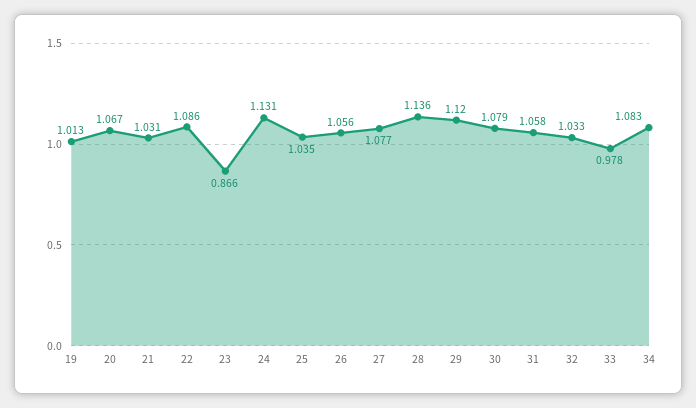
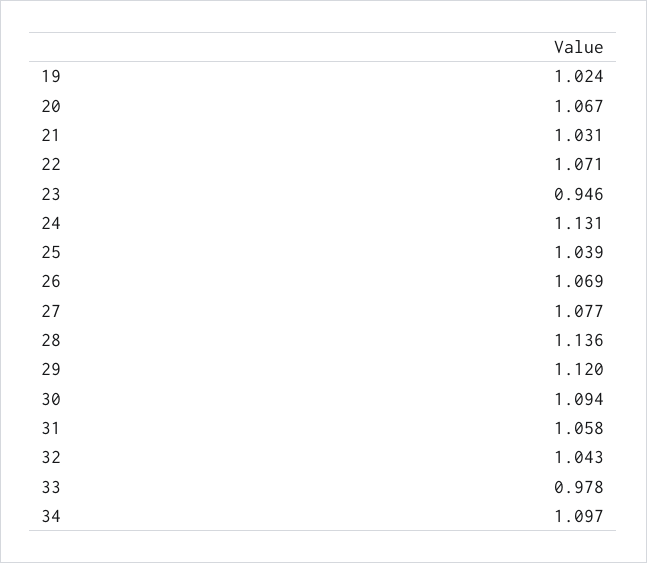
  {
-   "19": 1.013,
+   "19": 1.024,
    "20": 1.067,
    "21": 1.031,
-   "22": 1.086,
+   "22": 1.071,
-   "23": 0.866,
+   "23": 0.946,
    "24": 1.131,
-   "25": 1.035,
+   "25": 1.039,
-   "26": 1.056,
+   "26": 1.069,
    "27": 1.077,
    "28": 1.136,
    "29": 1.12,
-   "30": 1.079,
+   "30": 1.094,
    "31": 1.058,
-   "32": 1.033,
+   "32": 1.043,
    "33": 0.978,
-   "34": 1.083
+   "34": 1.097
  }

